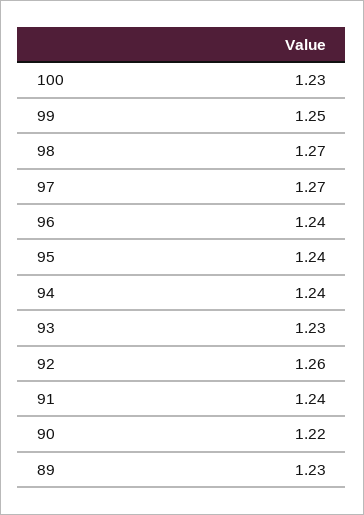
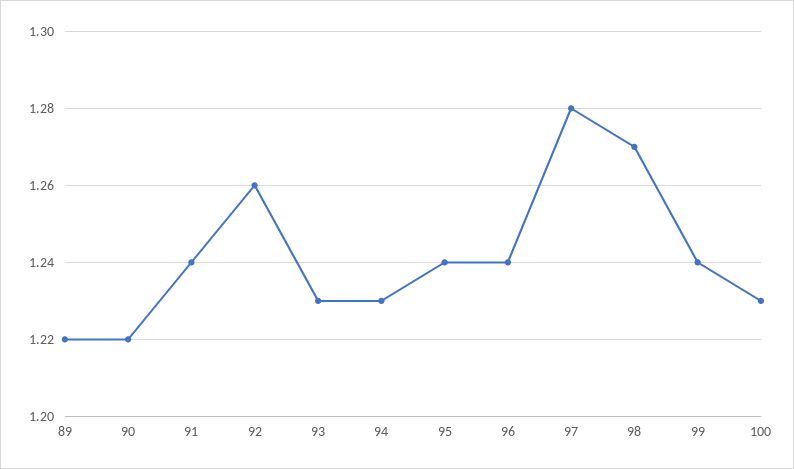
  {
    "100": 1.23,
-   "99": 1.25,
+   "99": 1.24,
    "98": 1.27,
-   "97": 1.27,
+   "97": 1.28,
    "96": 1.24,
    "95": 1.24,
-   "94": 1.24,
+   "94": 1.23,
    "93": 1.23,
    "92": 1.26,
    "91": 1.24,
    "90": 1.22,
-   "89": 1.23
+   "89": 1.22
  }

